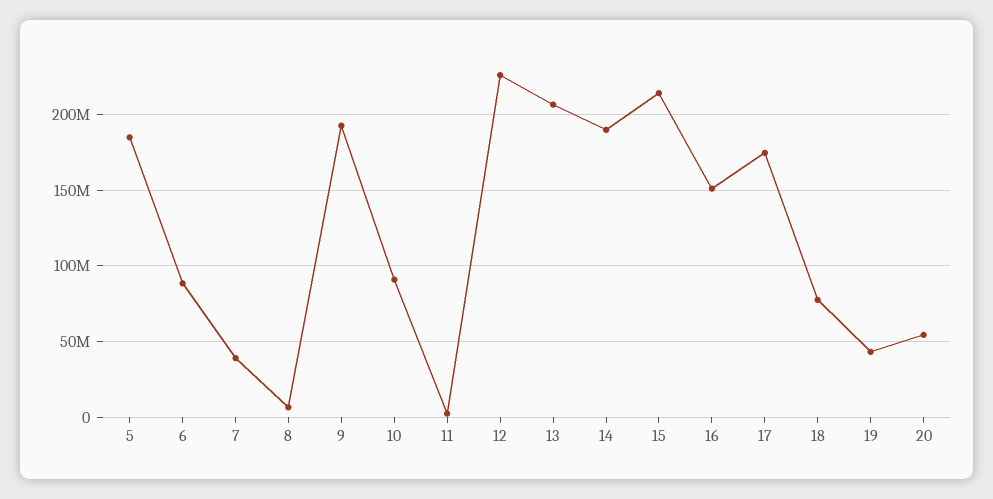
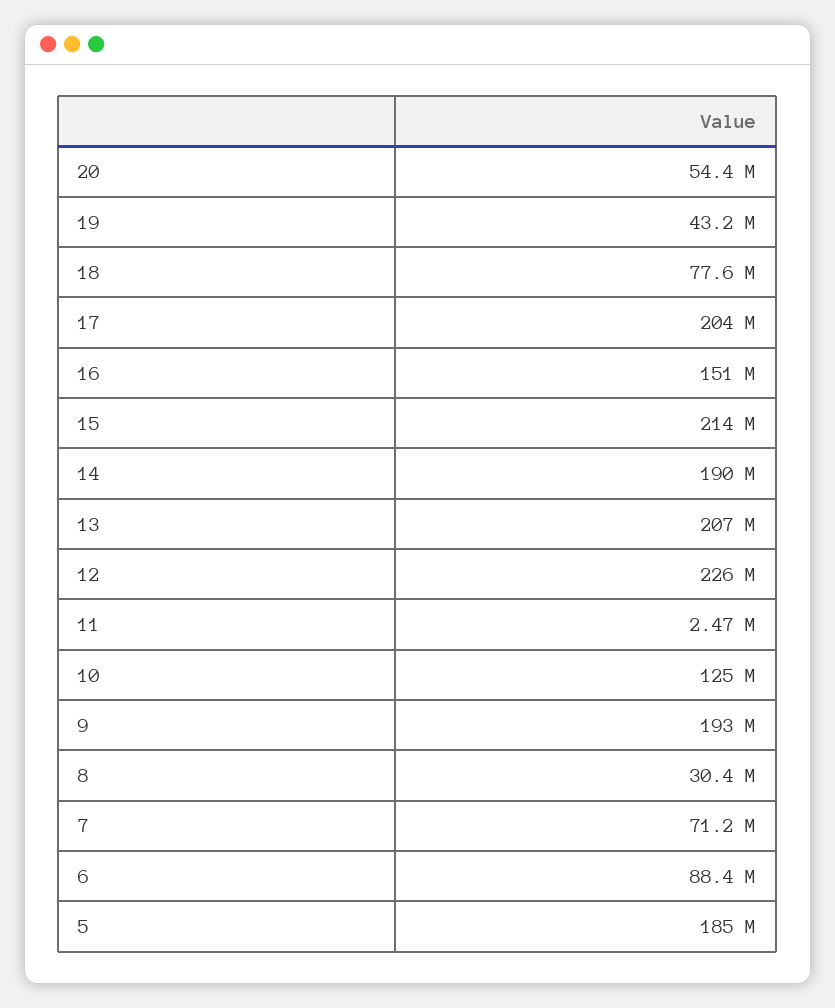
  {
    "5": 185000000,
    "6": 88400000,
-   "7": 40000000,
+   "7": 71200000,
-   "8": 5000000,
+   "8": 30400000,
    "9": 193000000,
-   "10": 90000000,
+   "10": 125000000,
    "11": 2470000,
    "12": 226000000,
    "13": 207000000,
    "14": 190000000,
    "15": 214000000,
    "16": 151000000,
-   "17": 175000000,
+   "17": 204000000,
    "18": 77600000,
    "19": 43200000,
    "20": 54400000
  }

